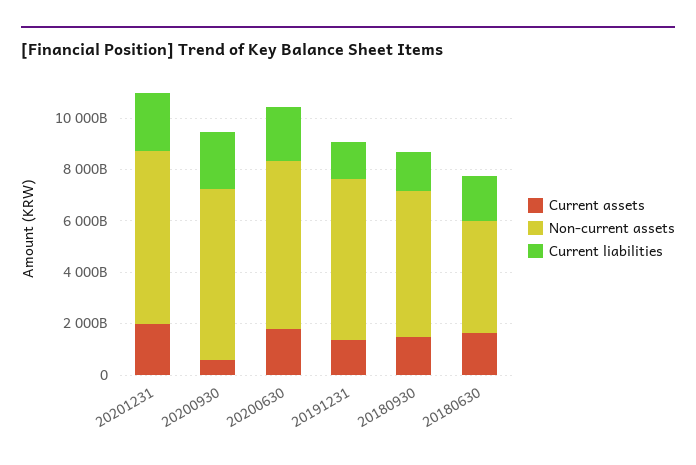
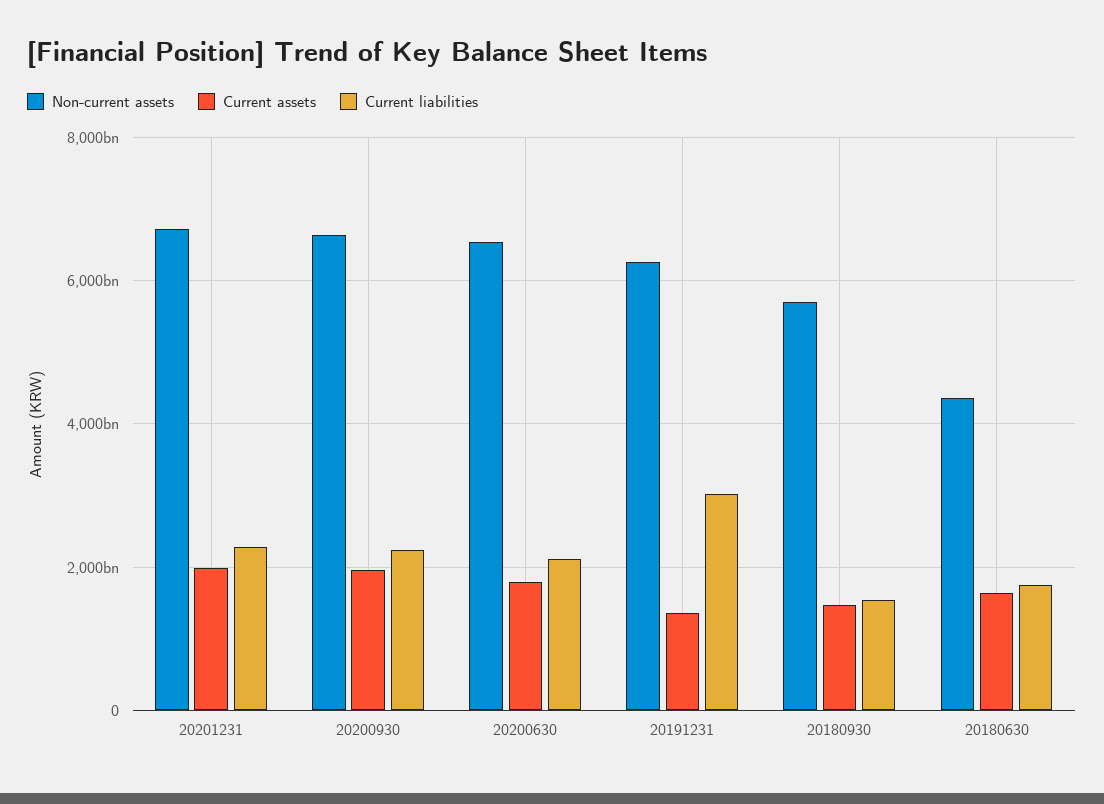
  {
    "Current assets": {
      "20201231": 2000000000000,
-     "20200930": 500000000000,
+     "20200930": 2000000000000,
      "20200630": 1800000000000,
      "20191231": 1400000000000,
      "20180930": 1400000000000,
      "20180630": 1600000000000
    },
    "Non-current assets": {
      "20201231": 6800000000000,
      "20200930": 6600000000000,
      "20200630": 6600000000000,
      "20191231": 6200000000000,
      "20180930": 5600000000000,
      "20180630": 4400000000000
    },
    "Current liabilities": {
      "20201231": 2200000000000,
      "20200930": 2200000000000,
      "20200630": 2200000000000,
-     "20191231": 1500000000000,
+     "20191231": 3000000000000,
      "20180930": 1600000000000,
      "20180630": 1800000000000
    }
  }

